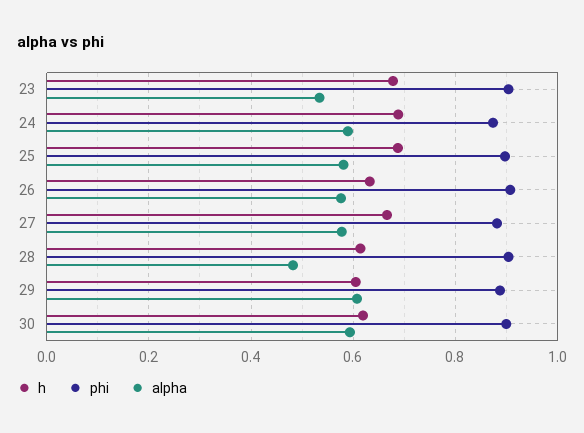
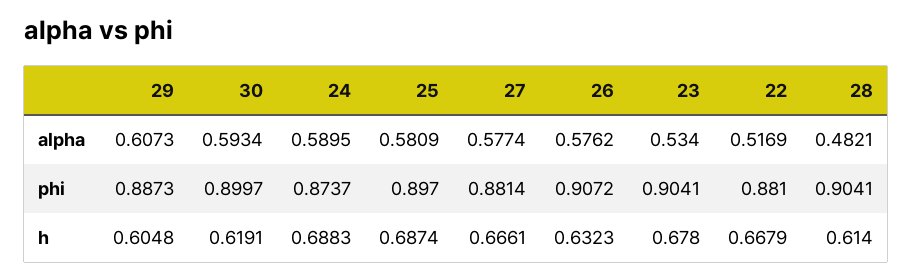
  {
    "h": {
      "23": 0.678,
      "24": 0.6883,
      "25": 0.6874,
      "26": 0.6323,
      "27": 0.6661,
      "28": 0.614,
      "29": 0.6048,
-     "30": 0.6191
+     "30": 0.6191,
+     "22": 0.6679
    },
    "phi": {
      "23": 0.9041,
      "24": 0.8737,
      "25": 0.897,
      "26": 0.9072,
      "27": 0.8814,
      "28": 0.9041,
      "29": 0.8873,
-     "30": 0.8997
+     "30": 0.8997,
+     "22": 0.881
    },
    "alpha": {
      "23": 0.534,
      "24": 0.5895,
      "25": 0.5809,
      "26": 0.5762,
      "27": 0.5774,
      "28": 0.4821,
      "29": 0.6073,
-     "30": 0.5934
+     "30": 0.5934,
+     "22": 0.5169
    }
  }

